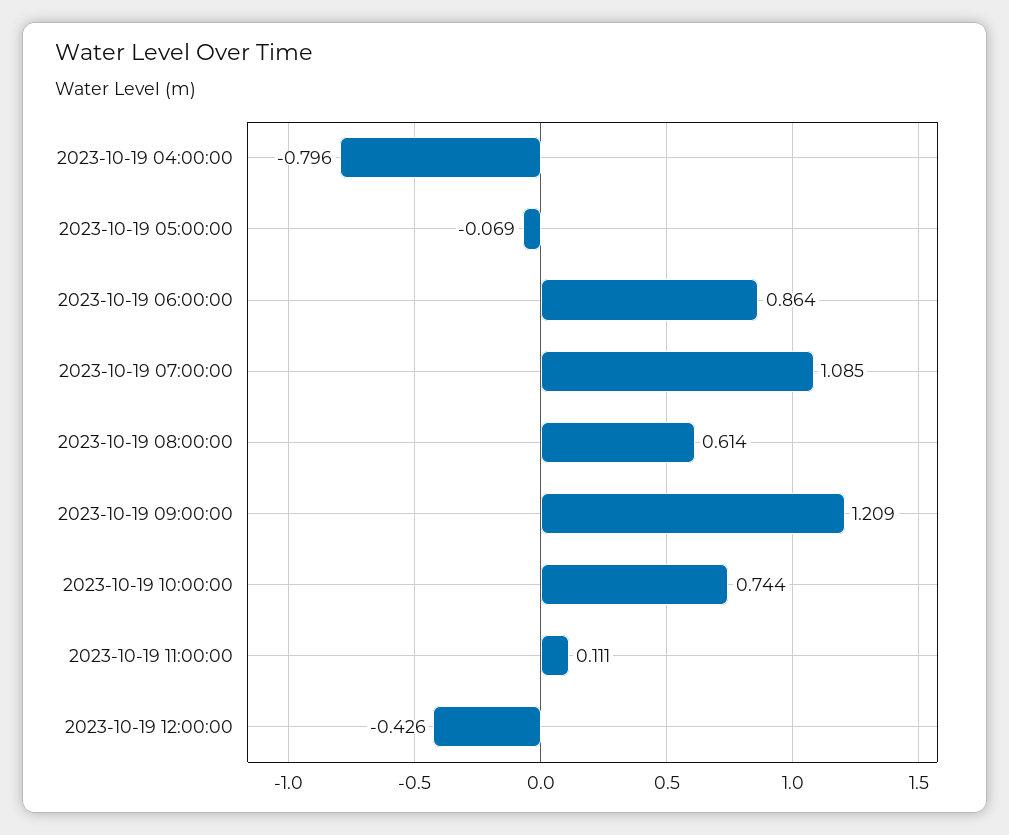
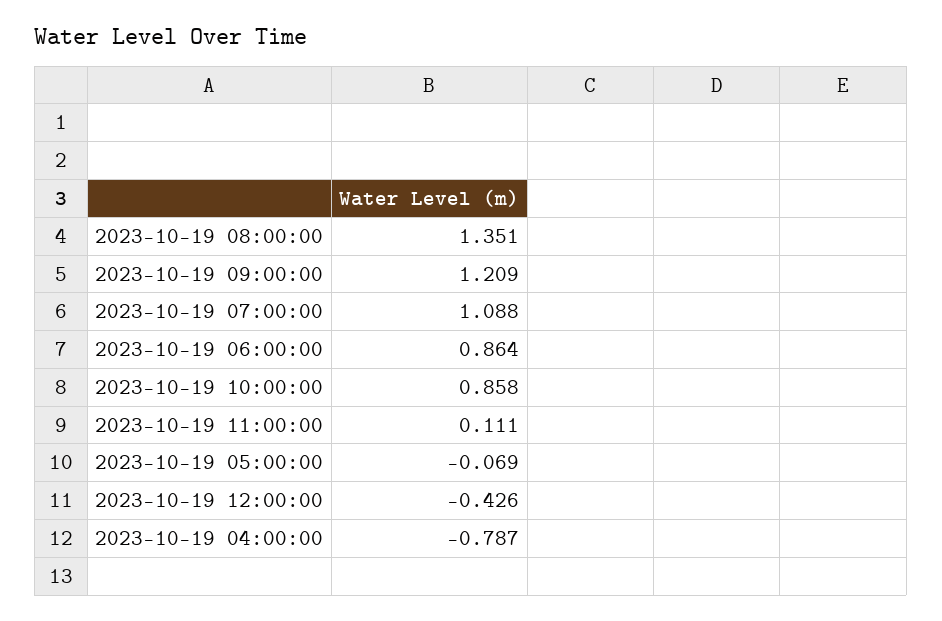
  {
-   "2023-10-19 04:00:00": -0.796,
+   "2023-10-19 04:00:00": -0.787,
    "2023-10-19 05:00:00": -0.069,
    "2023-10-19 06:00:00": 0.864,
-   "2023-10-19 07:00:00": 1.085,
+   "2023-10-19 07:00:00": 1.088,
-   "2023-10-19 08:00:00": 0.614,
+   "2023-10-19 08:00:00": 1.351,
    "2023-10-19 09:00:00": 1.209,
-   "2023-10-19 10:00:00": 0.744,
+   "2023-10-19 10:00:00": 0.858,
    "2023-10-19 11:00:00": 0.111,
    "2023-10-19 12:00:00": -0.426
  }

